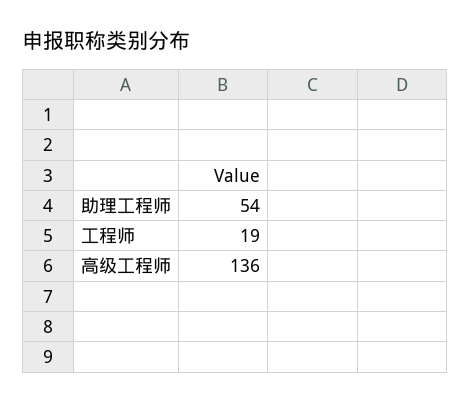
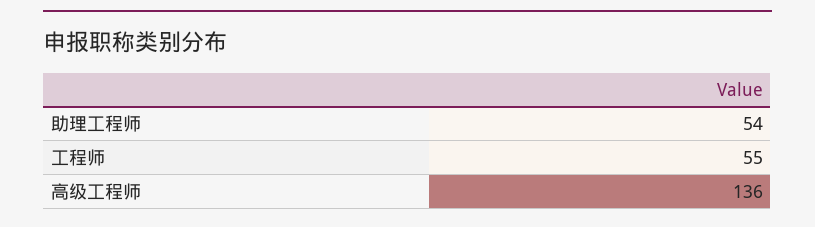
  {
    "助理工程师": 54,
-   "工程师": 19,
+   "工程师": 55,
    "高级工程师": 136
  }

